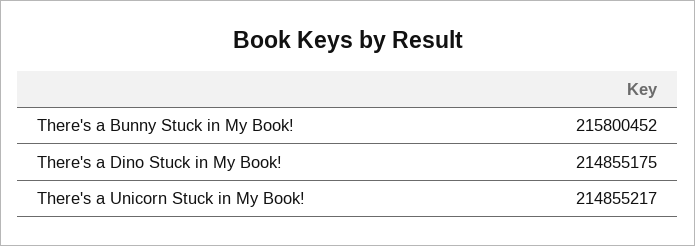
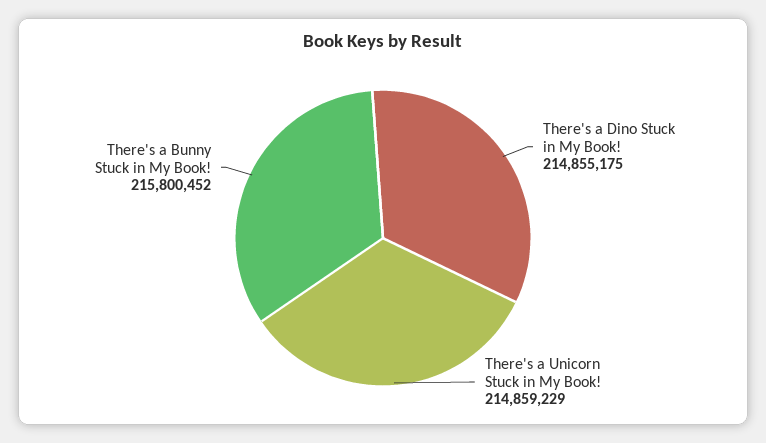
  {
    "There's a Bunny Stuck in My Book!": 215800452,
    "There's a Dino Stuck in My Book!": 214855175,
-   "There's a Unicorn Stuck in My Book!": 214855217
+   "There's a Unicorn Stuck in My Book!": 214859229
  }

